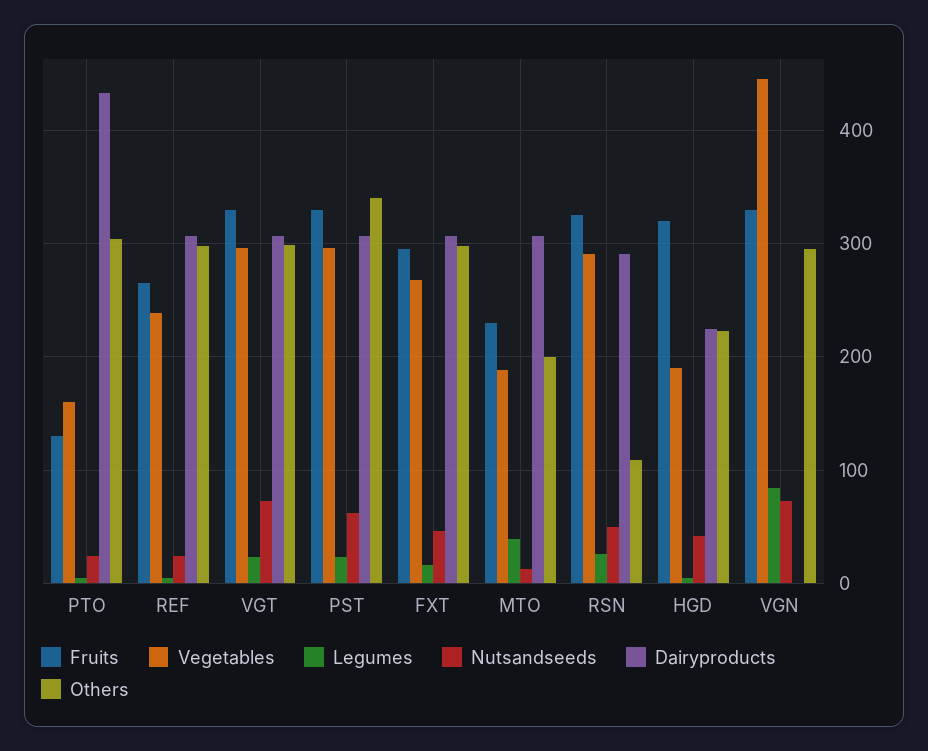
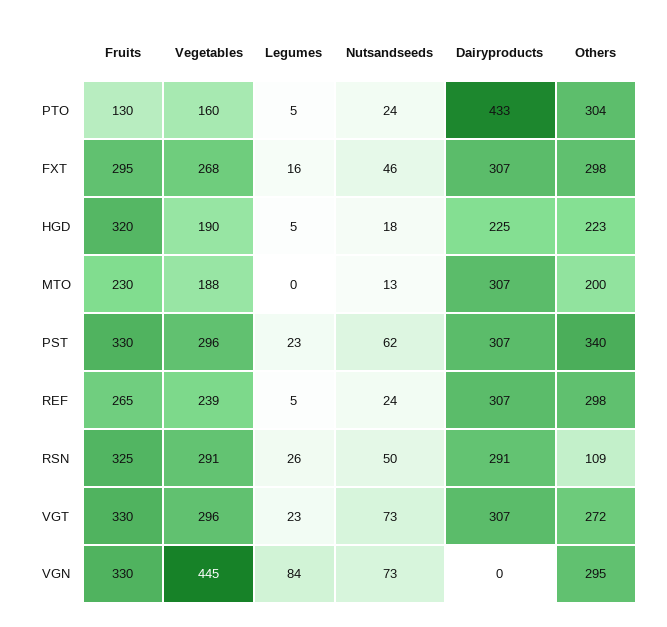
  {
    "Fruits": {
      "PTO": 130,
      "REF": 265,
      "VGT": 330,
      "PST": 330,
      "FXT": 295,
      "MTO": 230,
      "RSN": 325,
      "HGD": 320,
      "VGN": 330
    },
    "Vegetables": {
      "PTO": 160,
      "REF": 239,
      "VGT": 296,
      "PST": 296,
      "FXT": 268,
      "MTO": 188,
      "RSN": 291,
      "HGD": 190,
      "VGN": 445
    },
    "Legumes": {
      "PTO": 5,
      "REF": 5,
      "VGT": 23,
      "PST": 23,
      "FXT": 16,
-     "MTO": 40,
+     "MTO": 0,
      "RSN": 26,
      "HGD": 5,
      "VGN": 84
    },
    "Nutsandseeds": {
      "PTO": 24,
      "REF": 24,
      "VGT": 73,
      "PST": 62,
      "FXT": 46,
      "MTO": 13,
      "RSN": 50,
-     "HGD": 40,
+     "HGD": 18,
      "VGN": 73
    },
    "Dairyproducts": {
      "PTO": 433,
      "REF": 307,
      "VGT": 307,
      "PST": 307,
      "FXT": 307,
      "MTO": 307,
      "RSN": 291,
      "HGD": 225,
      "VGN": 0
    },
    "Others": {
      "PTO": 304,
      "REF": 298,
-     "VGT": 300,
+     "VGT": 272,
      "PST": 340,
      "FXT": 298,
      "MTO": 200,
      "RSN": 109,
      "HGD": 223,
      "VGN": 295
    }
  }

